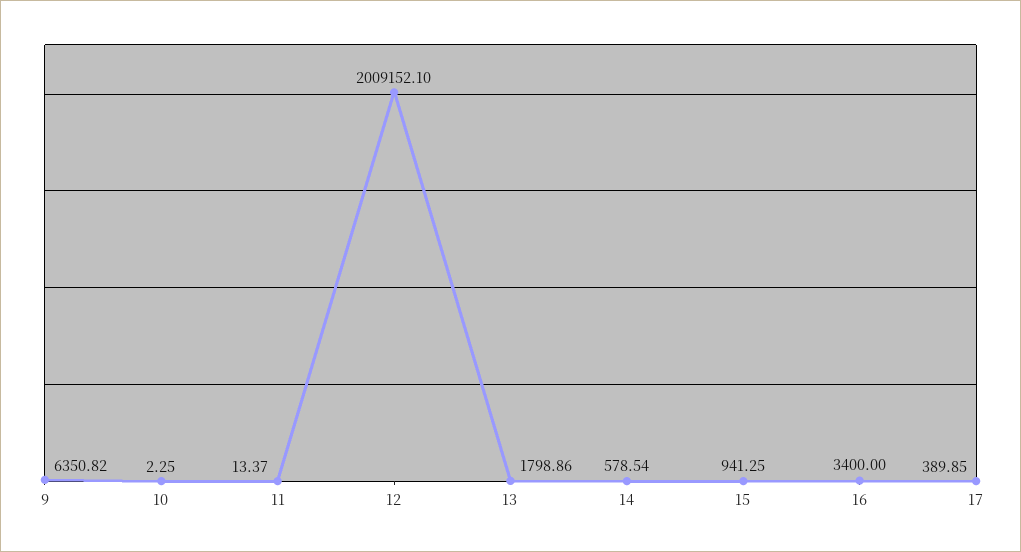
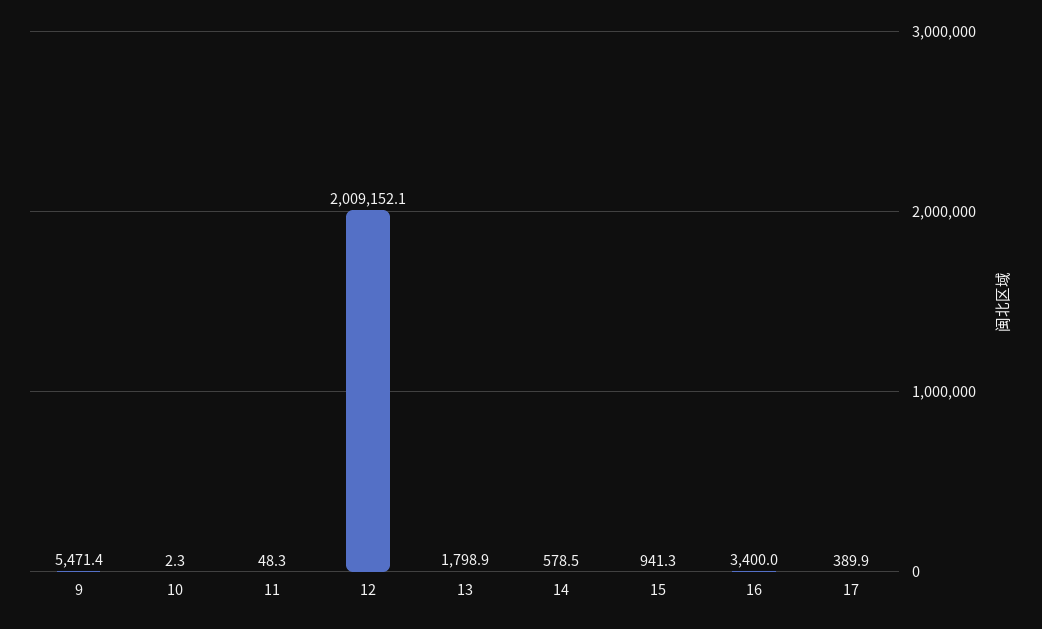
  {
-   "9": 6350.82,
+   "9": 5471.4,
    "10": 2.25,
-   "11": 13.37,
+   "11": 48.3,
    "12": 2009152.1,
    "13": 1798.86,
    "14": 578.54,
    "15": 941.25,
    "16": 3400,
    "17": 389.85
  }

